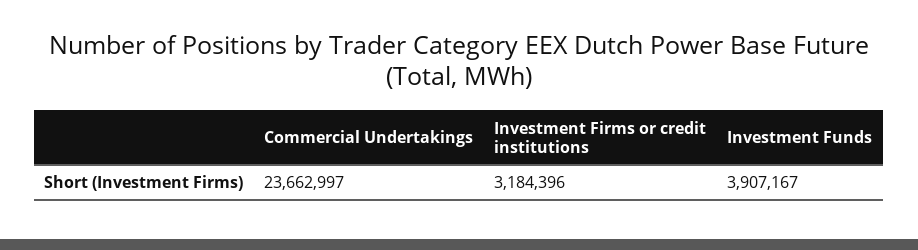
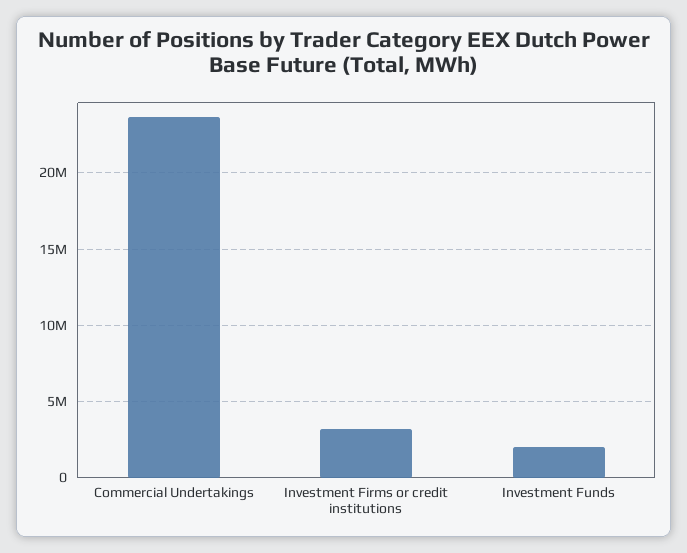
  {
    "Commercial Undertakings": 23662997,
    "Investment Firms or credit institutions": 3184396,
-   "Investment Funds": 3907167
+   "Investment Funds": 2000000
  }

